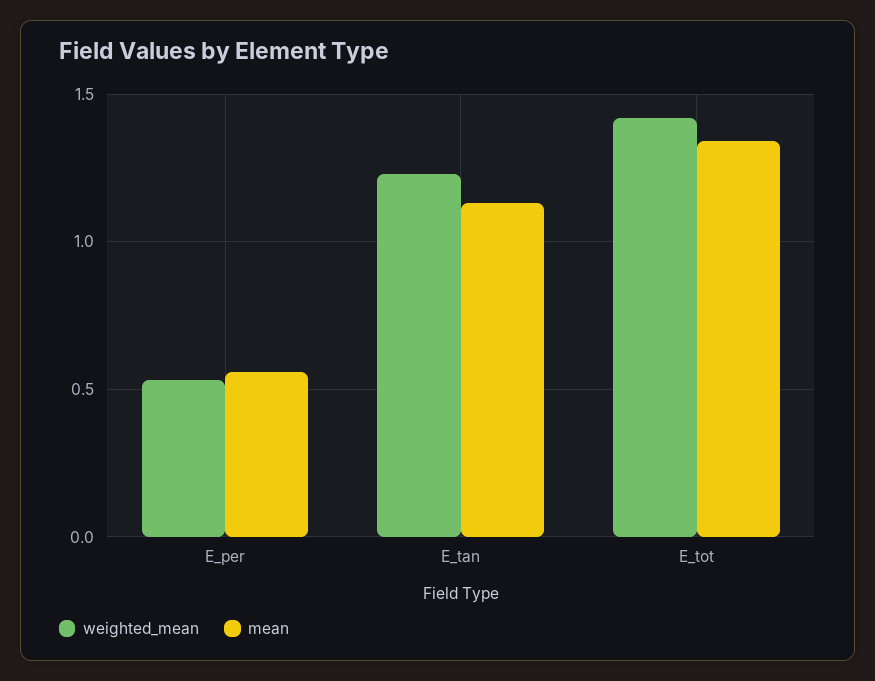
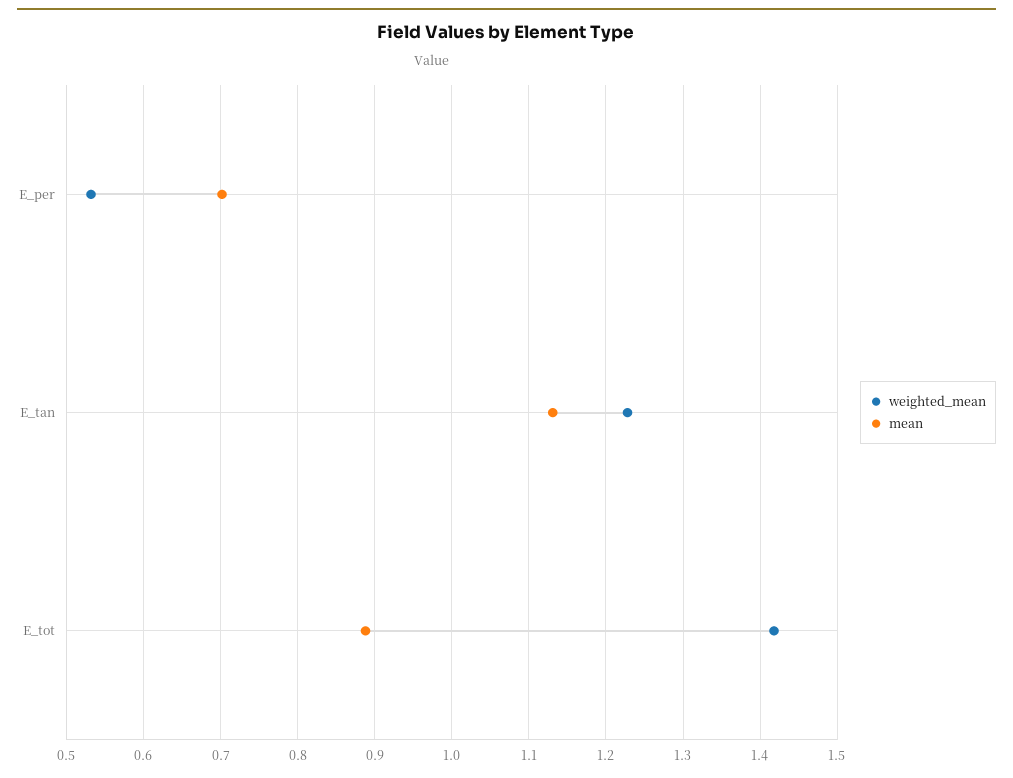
  {
    "weighted_mean": {
      "E_per": 0.53,
      "E_tan": 1.23,
      "E_tot": 1.42
    },
    "mean": {
-     "E_per": 0.55,
+     "E_per": 0.7,
      "E_tan": 1.13,
-     "E_tot": 1.35
+     "E_tot": 0.89
    }
  }

